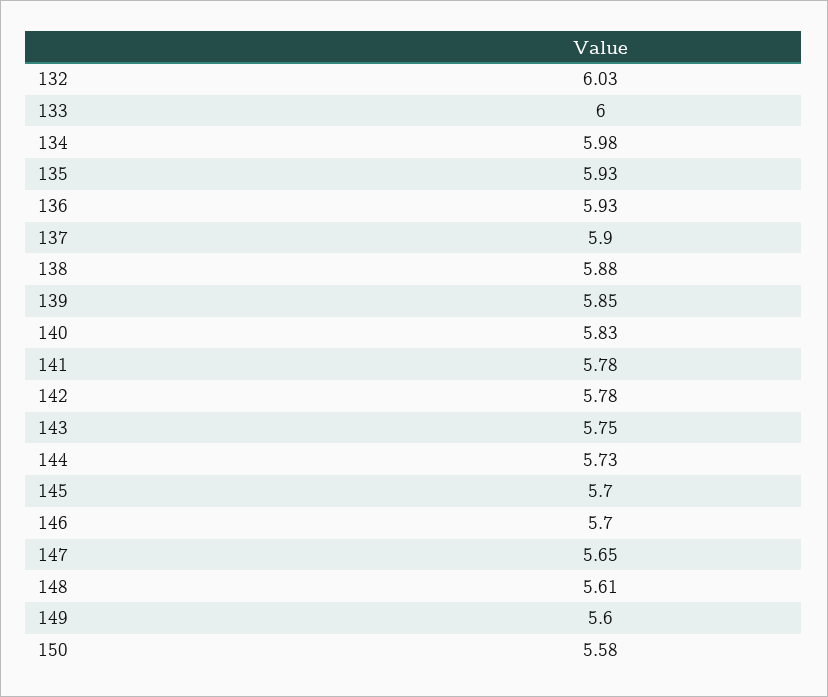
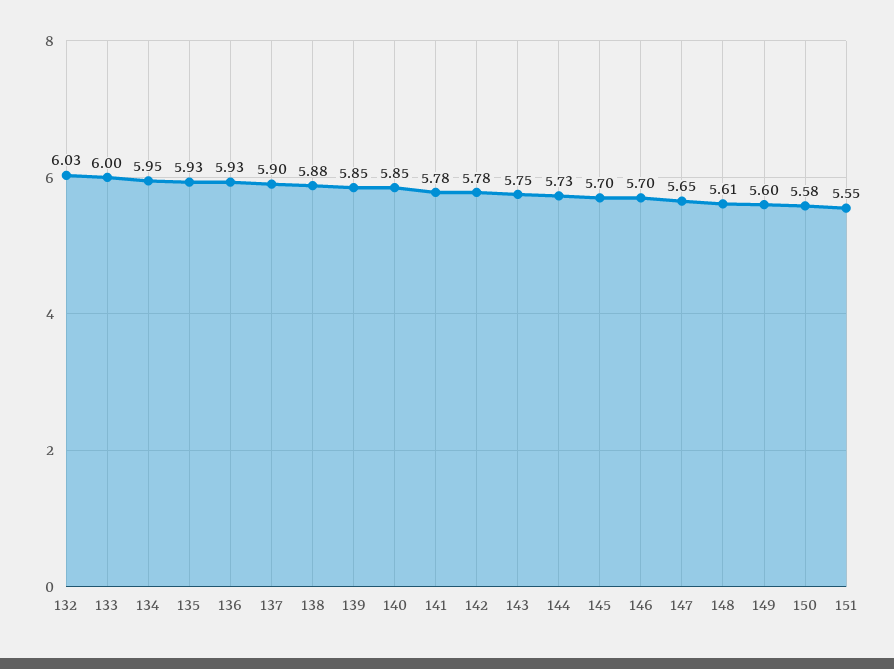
  {
    "132": 6.03,
    "133": 6,
-   "134": 5.98,
+   "134": 5.95,
    "135": 5.93,
    "136": 5.93,
    "137": 5.9,
    "138": 5.88,
    "139": 5.85,
-   "140": 5.83,
+   "140": 5.85,
    "141": 5.78,
    "142": 5.78,
    "143": 5.75,
    "144": 5.73,
    "145": 5.7,
    "146": 5.7,
    "147": 5.65,
    "148": 5.61,
    "149": 5.6,
-   "150": 5.58
+   "150": 5.58,
+   "151": 5.55
  }

